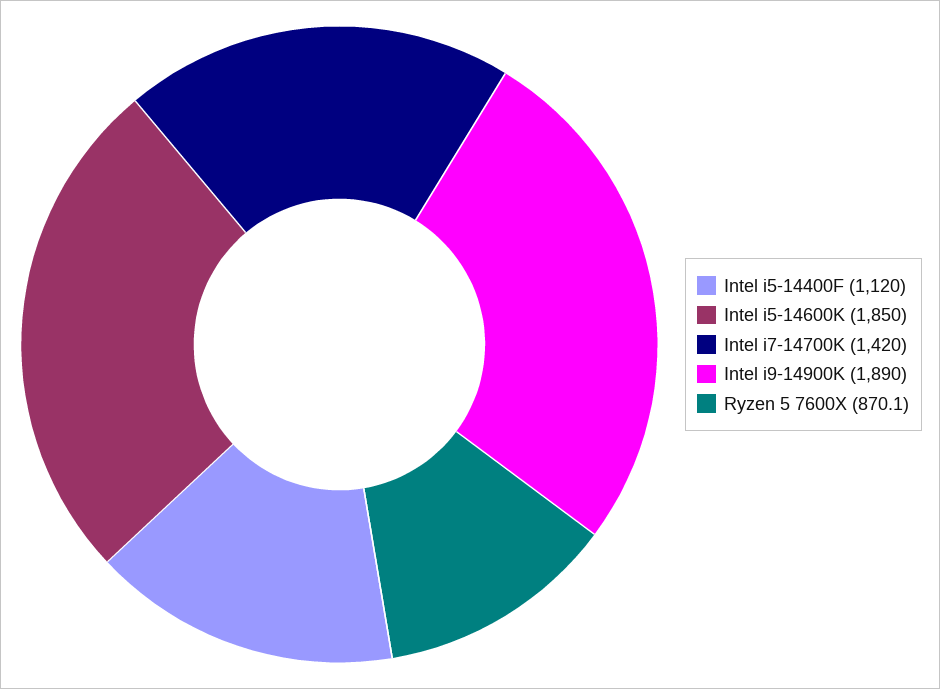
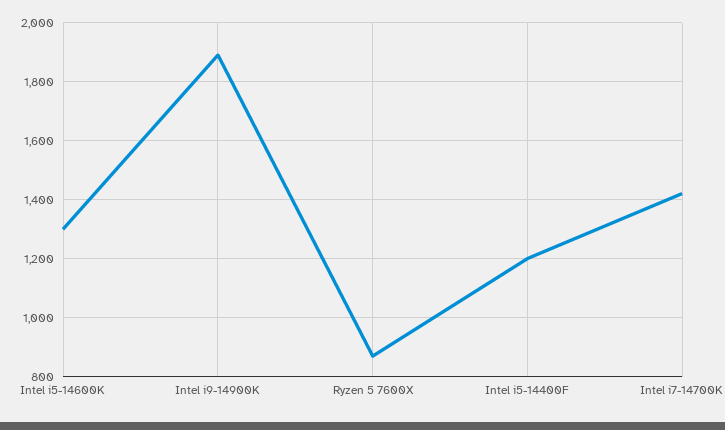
  {
-   "Intel i5-14400F": 1120,
+   "Intel i5-14400F": 1200,
-   "Intel i5-14600K": 1850,
+   "Intel i5-14600K": 1300,
    "Intel i7-14700K": 1420,
    "Intel i9-14900K": 1890,
    "Ryzen 5 7600X": 870.1
  }

